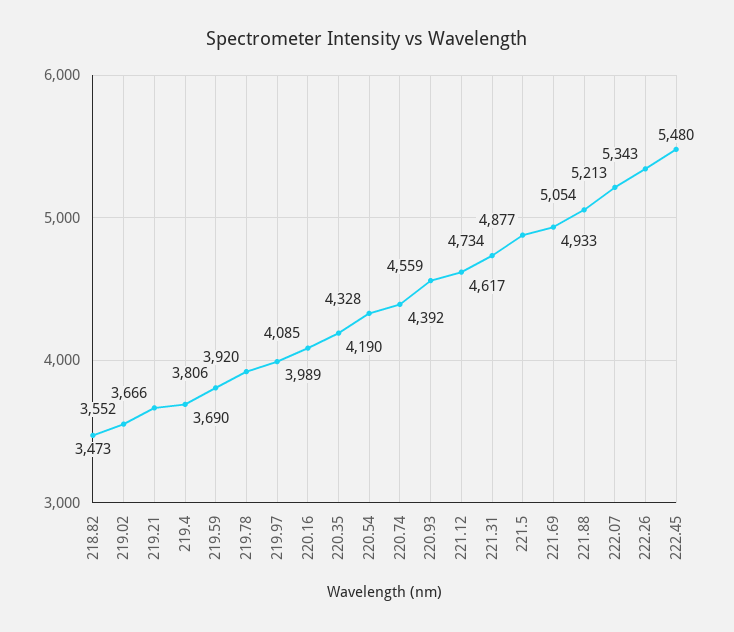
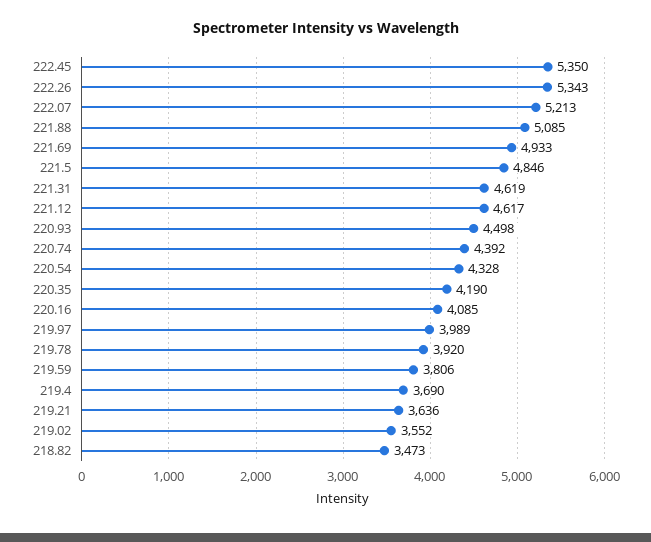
  {
    "218.82": 3473,
    "219.02": 3552,
-   "219.21": 3666,
+   "219.21": 3636,
    "219.4": 3690,
    "219.59": 3806,
    "219.78": 3920,
    "219.97": 3989,
    "220.16": 4085,
    "220.35": 4190,
    "220.54": 4328,
    "220.74": 4392,
-   "220.93": 4559,
+   "220.93": 4498,
    "221.12": 4617,
-   "221.31": 4734,
+   "221.31": 4619,
-   "221.5": 4877,
+   "221.5": 4846,
    "221.69": 4933,
-   "221.88": 5054,
+   "221.88": 5085,
    "222.07": 5213,
    "222.26": 5343,
-   "222.45": 5480
+   "222.45": 5350
  }

